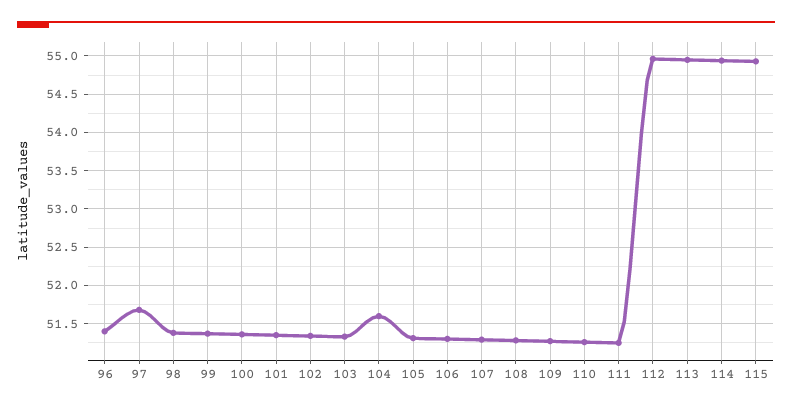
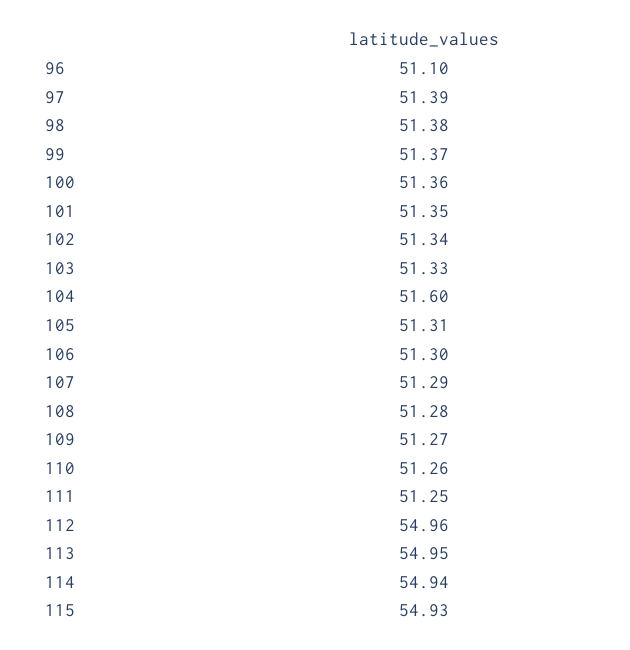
  {
-   "96": 51.4,
+   "96": 51.1,
-   "97": 51.7,
+   "97": 51.39,
    "98": 51.38,
    "99": 51.37,
    "100": 51.36,
    "101": 51.35,
    "102": 51.34,
    "103": 51.33,
    "104": 51.6,
    "105": 51.31,
    "106": 51.3,
    "107": 51.29,
    "108": 51.28,
    "109": 51.27,
    "110": 51.26,
    "111": 51.25,
    "112": 54.96,
    "113": 54.95,
    "114": 54.94,
    "115": 54.93
  }

